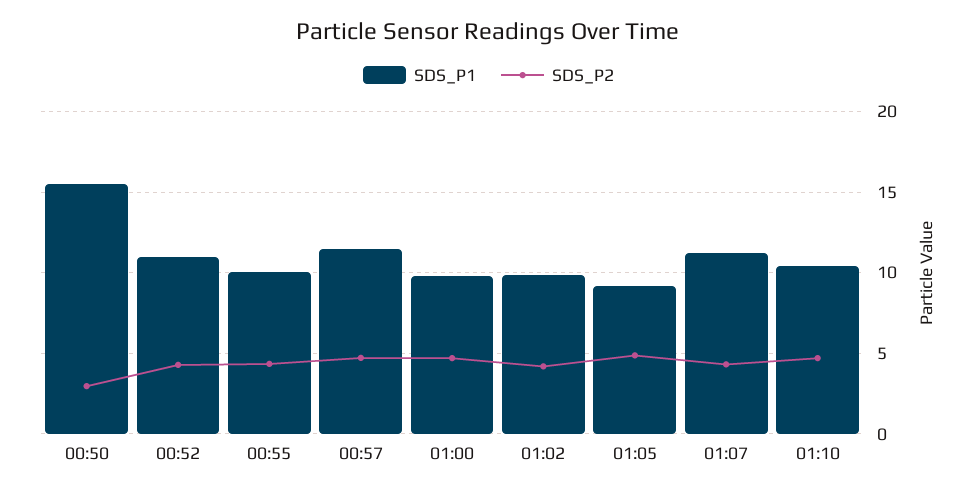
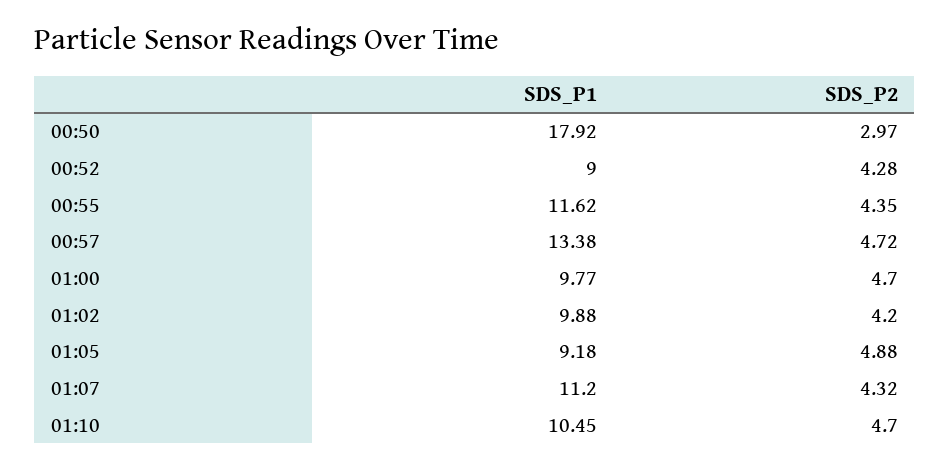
  {
    "SDS_P1": {
-     "00:50": 15.5,
+     "00:50": 17.92,
-     "00:52": 11,
+     "00:52": 9,
-     "00:55": 10,
+     "00:55": 11.62,
-     "00:57": 11.5,
+     "00:57": 13.38,
      "01:00": 9.77,
      "01:02": 9.88,
      "01:05": 9.18,
      "01:07": 11.2,
      "01:10": 10.45
    },
    "SDS_P2": {
      "00:50": 2.97,
      "00:52": 4.28,
      "00:55": 4.35,
      "00:57": 4.72,
      "01:00": 4.7,
      "01:02": 4.2,
      "01:05": 4.88,
      "01:07": 4.32,
      "01:10": 4.7
    }
  }

